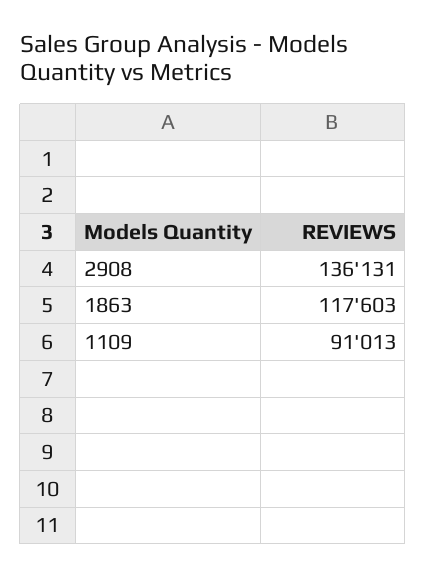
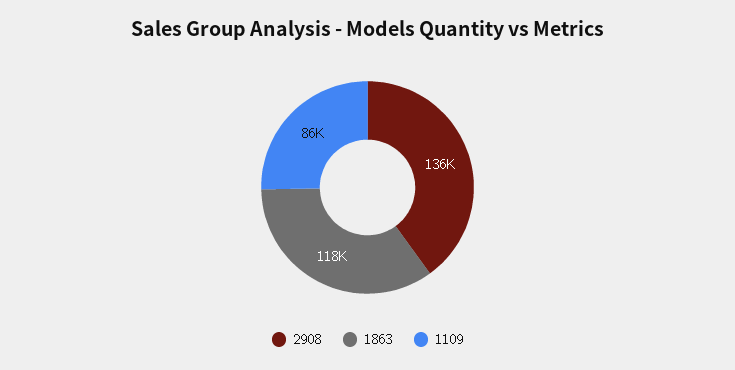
  {
    "2908": 136131,
    "1863": 117603,
-   "1109": 91013
+   "1109": 86000
  }

